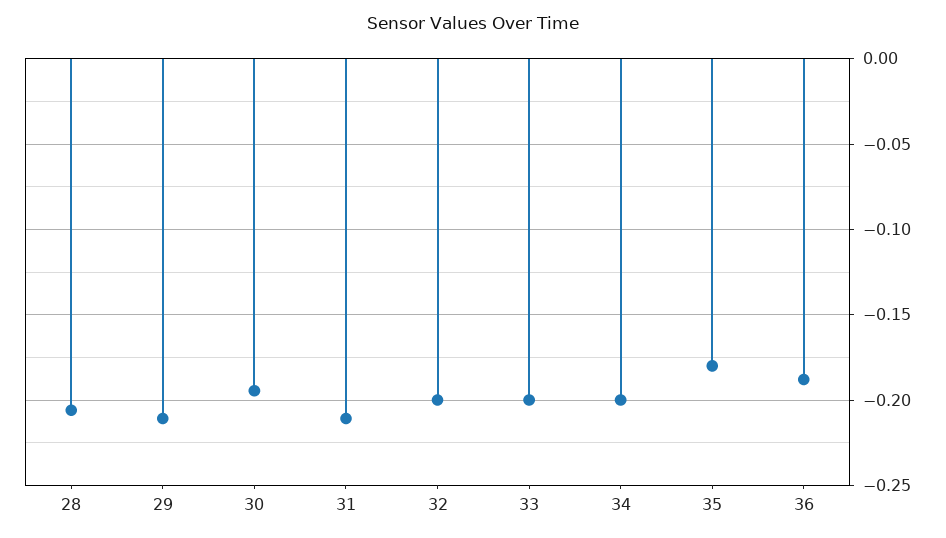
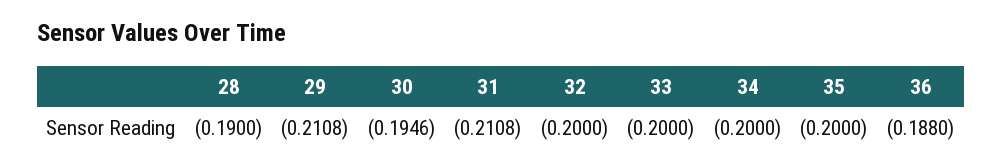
  {
-   "28": -0.205,
+   "28": -0.19,
    "29": -0.2108,
    "30": -0.1946,
    "31": -0.2108,
    "32": -0.2,
    "33": -0.2,
    "34": -0.2,
-   "35": -0.18,
+   "35": -0.2,
    "36": -0.188
  }

